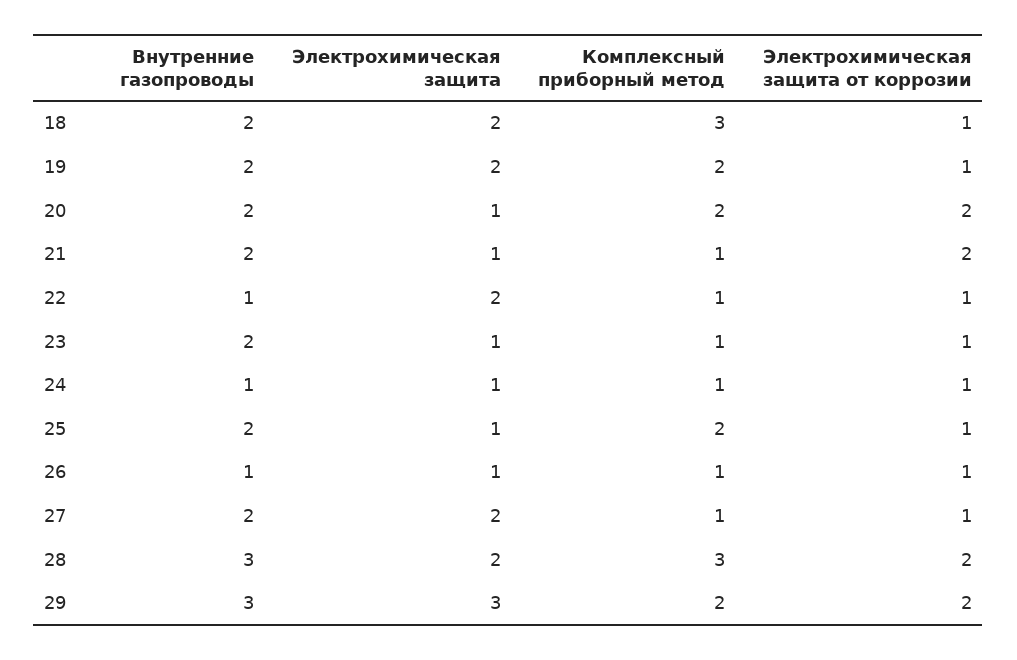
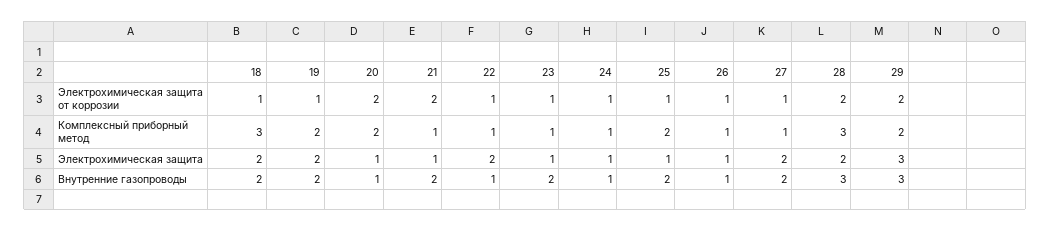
  {
    "Внутренние газопроводы": {
      "18": 2,
      "19": 2,
-     "20": 2,
+     "20": 1,
      "21": 2,
      "22": 1,
      "23": 2,
      "24": 1,
      "25": 2,
      "26": 1,
      "27": 2,
      "28": 3,
      "29": 3
    },
    "Электрохимическая защита": {
      "18": 2,
      "19": 2,
      "20": 1,
      "21": 1,
      "22": 2,
      "23": 1,
      "24": 1,
      "25": 1,
      "26": 1,
      "27": 2,
      "28": 2,
      "29": 3
    },
    "Комплексный приборный метод": {
      "18": 3,
      "19": 2,
      "20": 2,
      "21": 1,
      "22": 1,
      "23": 1,
      "24": 1,
      "25": 2,
      "26": 1,
      "27": 1,
      "28": 3,
      "29": 2
    },
    "Электрохимическая защита от коррозии": {
      "18": 1,
      "19": 1,
      "20": 2,
      "21": 2,
      "22": 1,
      "23": 1,
      "24": 1,
      "25": 1,
      "26": 1,
      "27": 1,
      "28": 2,
      "29": 2
    }
  }

